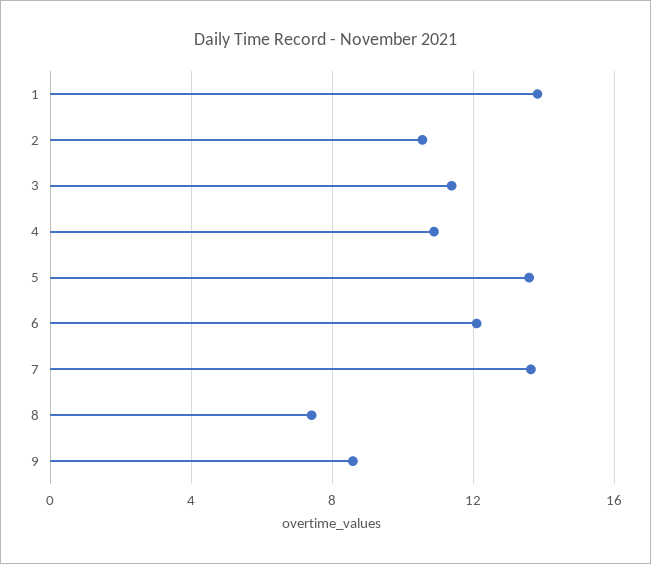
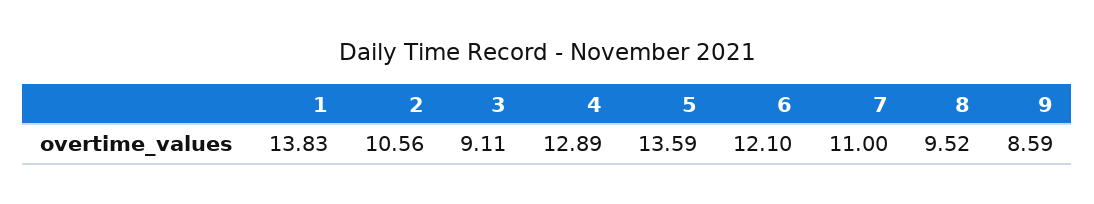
  {
    "1": 13.83,
    "2": 10.56,
-   "3": 11.5,
+   "3": 9.11,
-   "4": 11,
+   "4": 12.89,
    "5": 13.59,
    "6": 12.1,
-   "7": 13.5,
+   "7": 11,
-   "8": 7.5,
+   "8": 9.52,
    "9": 8.59
  }

